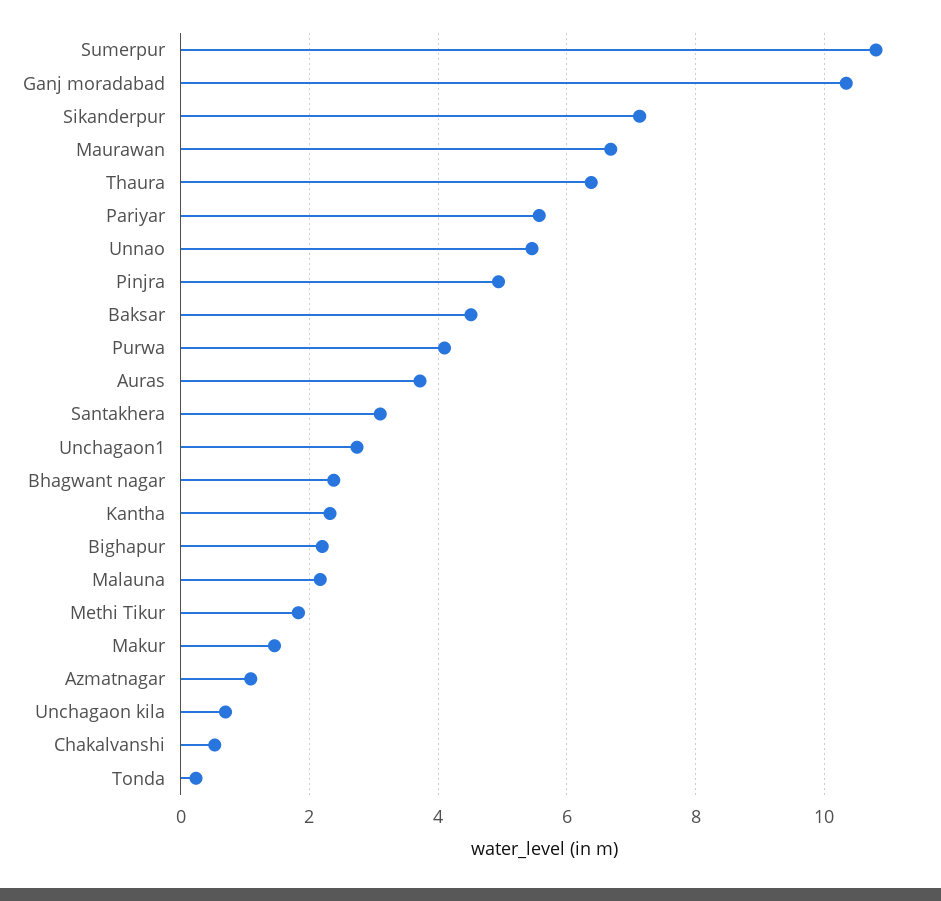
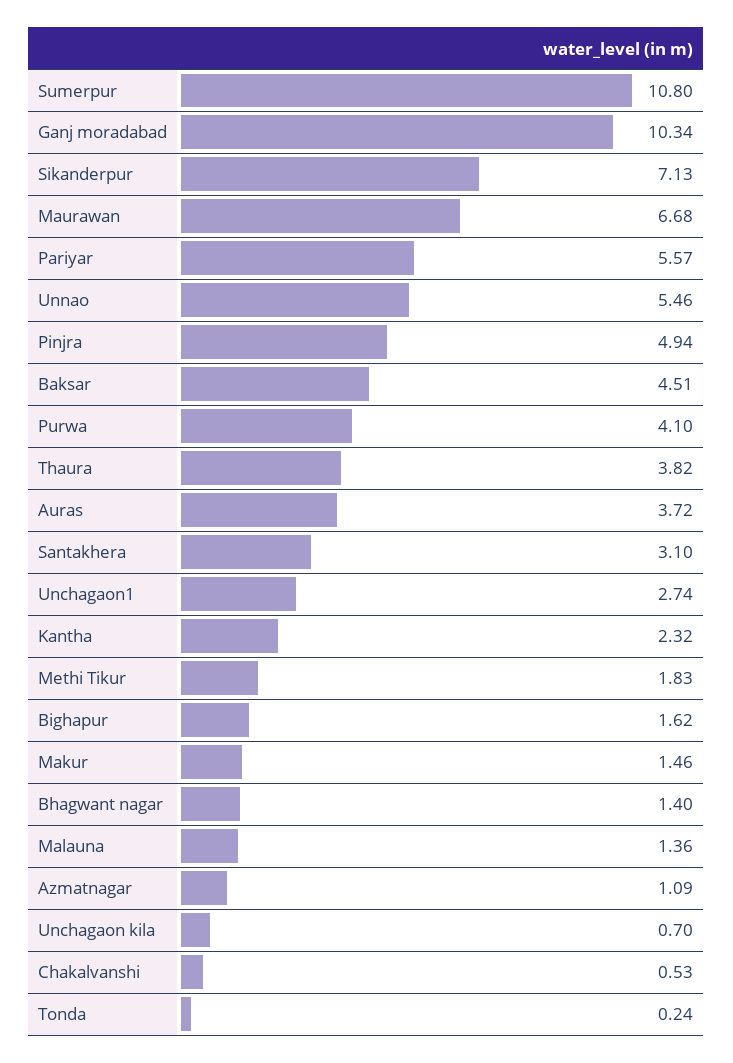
  {
    "Sumerpur": 10.8,
    "Ganj moradabad": 10.34,
    "Sikanderpur": 7.13,
    "Maurawan": 6.68,
-   "Thaura": 6.4,
+   "Thaura": 3.82,
    "Pariyar": 5.57,
    "Unnao": 5.46,
    "Pinjra": 4.94,
    "Baksar": 4.51,
    "Purwa": 4.1,
    "Auras": 3.72,
    "Santakhera": 3.1,
    "Unchagaon1": 2.74,
-   "Bhagwant nagar": 2.4,
+   "Bhagwant nagar": 1.4,
    "Kantha": 2.32,
-   "Bighapur": 2.2,
+   "Bighapur": 1.62,
-   "Malauna": 2.2,
+   "Malauna": 1.36,
    "Methi Tikur": 1.83,
    "Makur": 1.46,
    "Azmatnagar": 1.09,
    "Unchagaon kila": 0.7,
    "Chakalvanshi": 0.53,
    "Tonda": 0.24
  }

